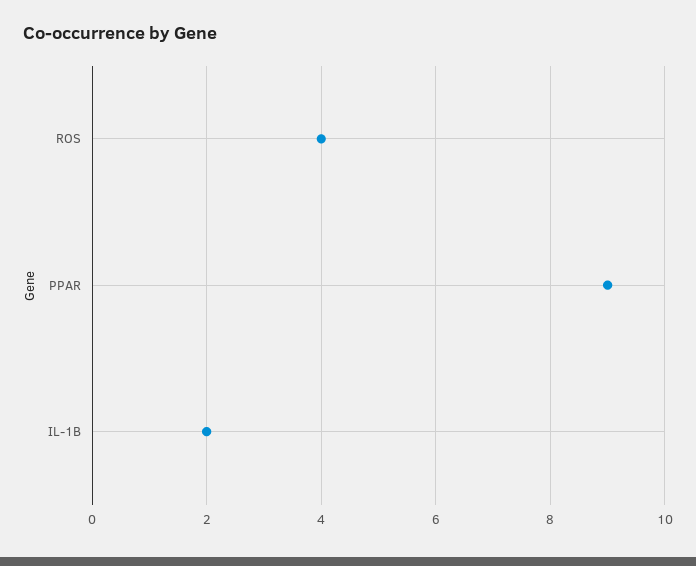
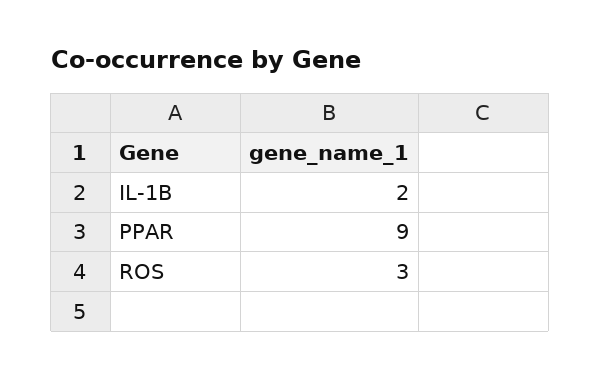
  {
-   "ROS": 4,
+   "ROS": 3,
    "PPAR": 9,
    "IL-1B": 2
  }

